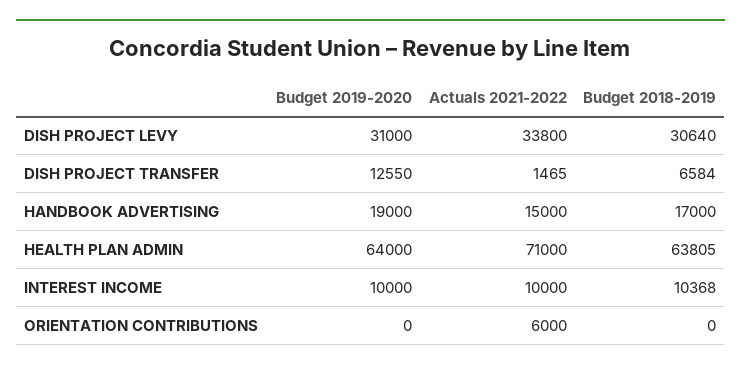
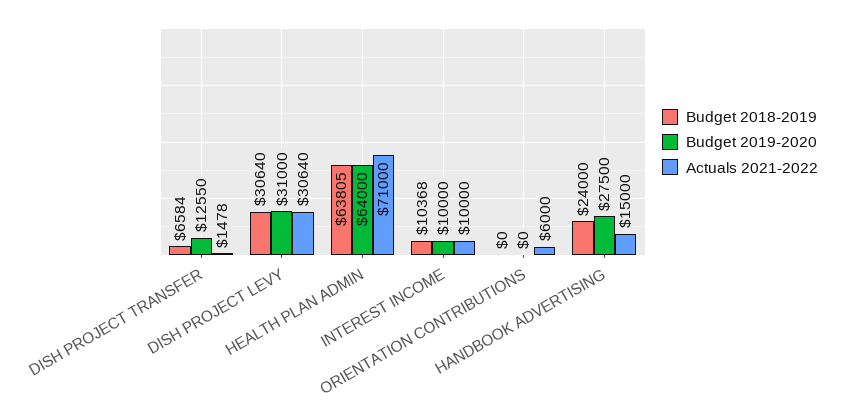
  {
    "Budget 2019-2020": {
      "DISH PROJECT LEVY": 31000,
      "DISH PROJECT TRANSFER": 12550,
-     "HANDBOOK ADVERTISING": 19000,
+     "HANDBOOK ADVERTISING": 27500,
      "HEALTH PLAN ADMIN": 64000,
      "INTEREST INCOME": 10000,
      "ORIENTATION CONTRIBUTIONS": 0
    },
    "Actuals 2021-2022": {
-     "DISH PROJECT LEVY": 33800,
+     "DISH PROJECT LEVY": 30640,
-     "DISH PROJECT TRANSFER": 1465,
+     "DISH PROJECT TRANSFER": 1478,
      "HANDBOOK ADVERTISING": 15000,
      "HEALTH PLAN ADMIN": 71000,
      "INTEREST INCOME": 10000,
      "ORIENTATION CONTRIBUTIONS": 6000
    },
    "Budget 2018-2019": {
      "DISH PROJECT LEVY": 30640,
      "DISH PROJECT TRANSFER": 6584,
-     "HANDBOOK ADVERTISING": 17000,
+     "HANDBOOK ADVERTISING": 24000,
      "HEALTH PLAN ADMIN": 63805,
      "INTEREST INCOME": 10368,
      "ORIENTATION CONTRIBUTIONS": 0
    }
  }

